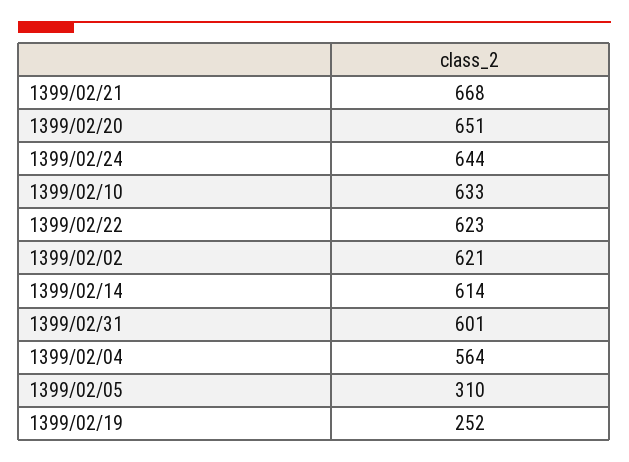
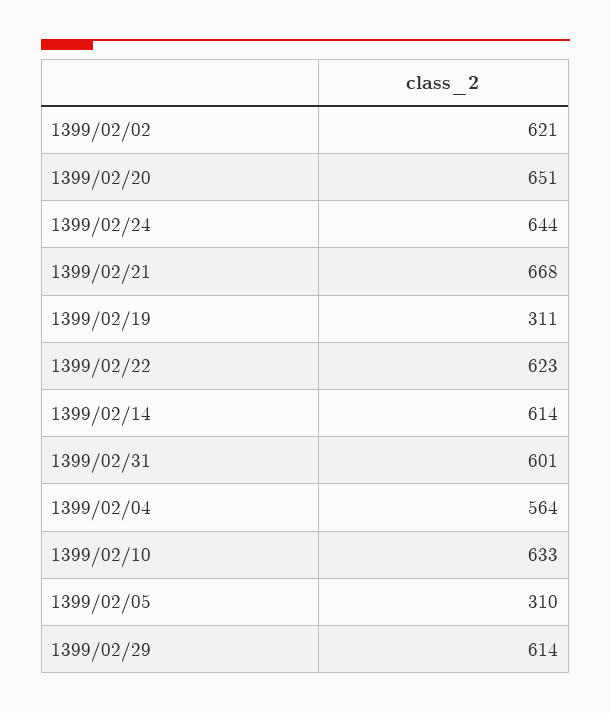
  {
    "1399/02/21": 668,
    "1399/02/20": 651,
    "1399/02/24": 644,
    "1399/02/10": 633,
    "1399/02/22": 623,
    "1399/02/02": 621,
    "1399/02/14": 614,
    "1399/02/31": 601,
    "1399/02/04": 564,
    "1399/02/05": 310,
-   "1399/02/19": 252
+   "1399/02/19": 311,
+   "1399/02/29": 614
  }

